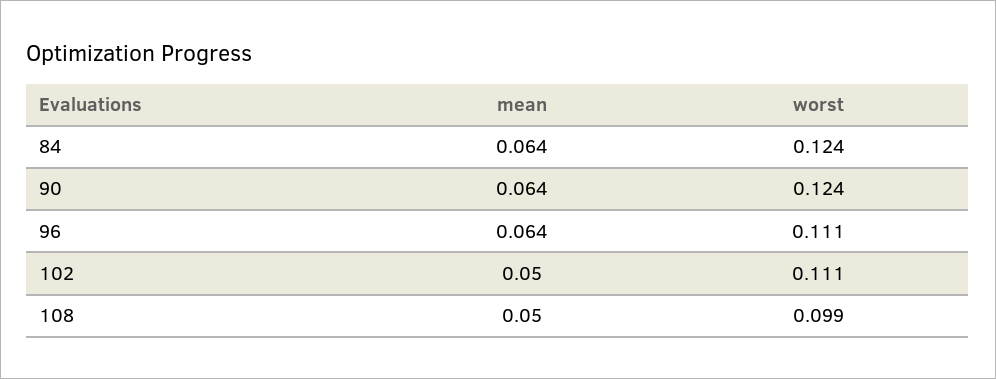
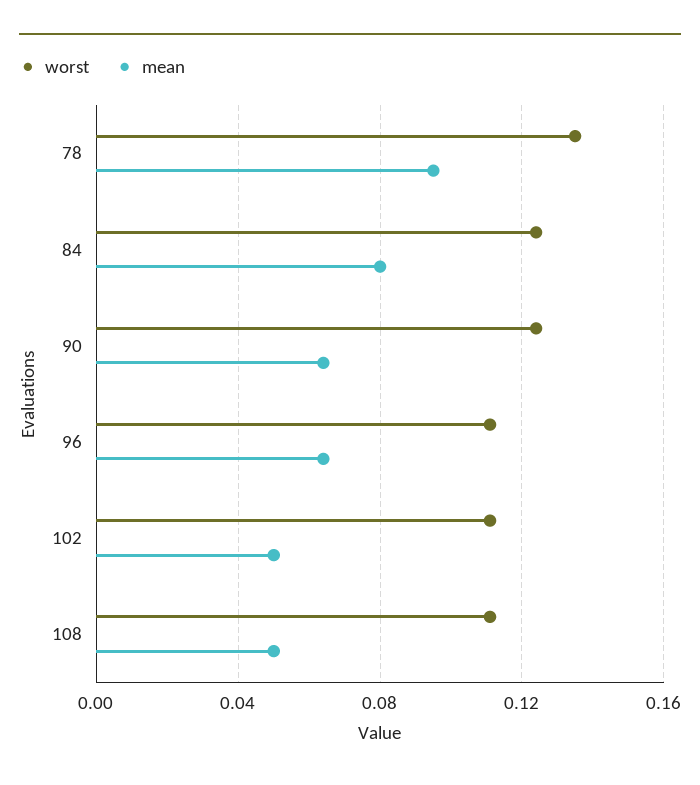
  {
    "mean": {
-     "84": 0.064,
+     "84": 0.08,
      "90": 0.064,
      "96": 0.064,
      "102": 0.05,
-     "108": 0.05
+     "108": 0.05,
+     "78": 0.095
    },
    "worst": {
      "84": 0.124,
      "90": 0.124,
      "96": 0.111,
      "102": 0.111,
-     "108": 0.099
+     "108": 0.11,
+     "78": 0.135
    }
  }

